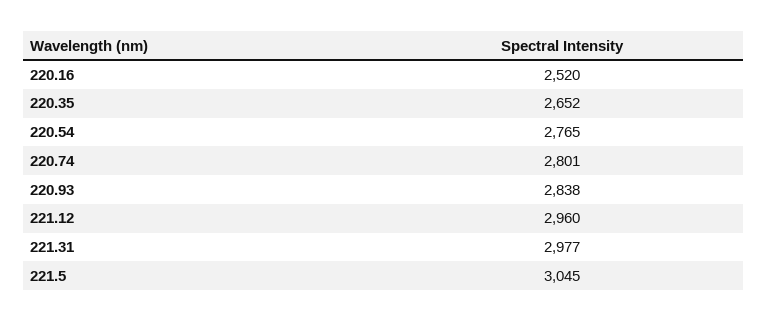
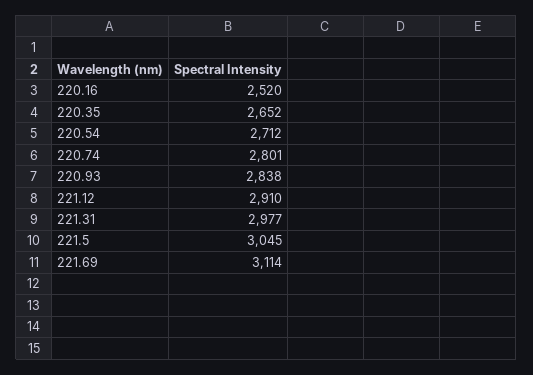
  {
    "220.16": 2520,
    "220.35": 2652,
-   "220.54": 2765,
+   "220.54": 2712,
    "220.74": 2801,
    "220.93": 2838,
-   "221.12": 2960,
+   "221.12": 2910,
    "221.31": 2977,
-   "221.5": 3045
+   "221.5": 3045,
+   "221.69": 3114
  }

